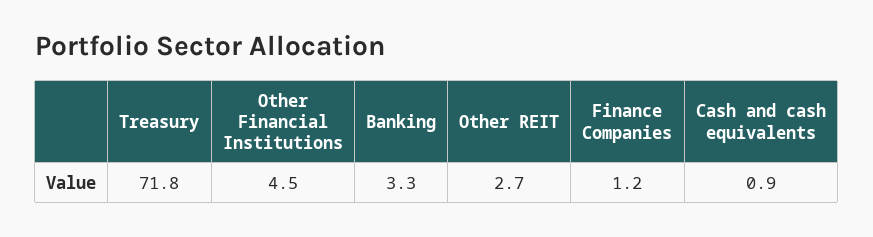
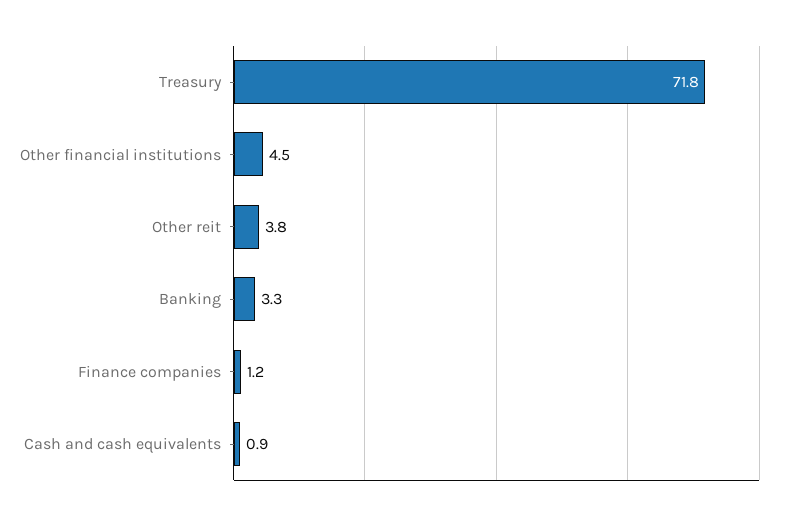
  {
    "Treasury": 71.8,
    "Other Financial Institutions": 4.5,
    "Banking": 3.3,
-   "Other REIT": 2.7,
+   "Other REIT": 3.8,
    "Finance Companies": 1.2,
    "Cash and cash equivalents": 0.9
  }

